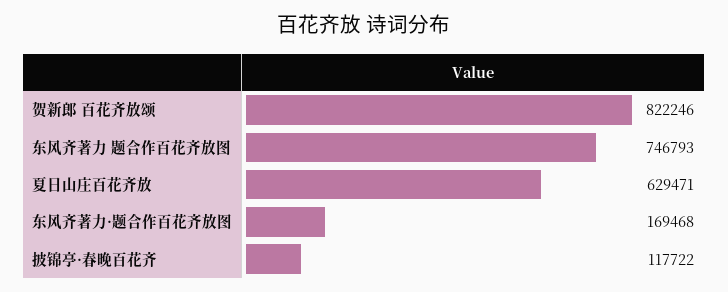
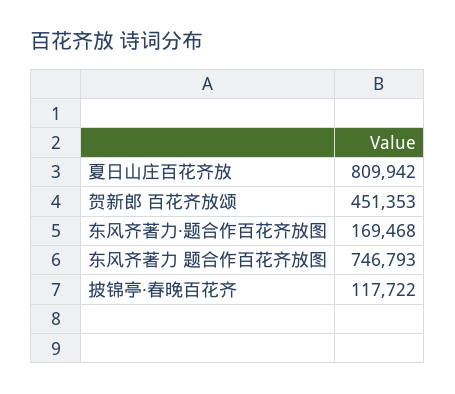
  {
-   "贺新郎 百花齐放颂": 822246,
+   "贺新郎 百花齐放颂": 451353,
    "东风齐著力 题合作百花齐放图": 746793,
-   "夏日山庄百花齐放": 629471,
+   "夏日山庄百花齐放": 809942,
    "东风齐著力·题合作百花齐放图": 169468,
    "披锦亭·春晚百花齐": 117722
  }

